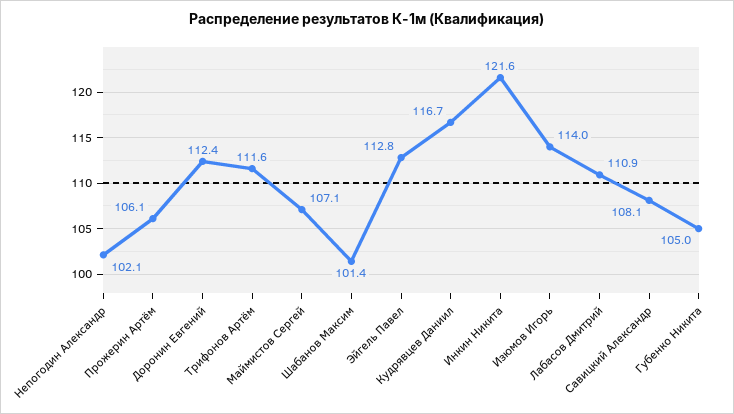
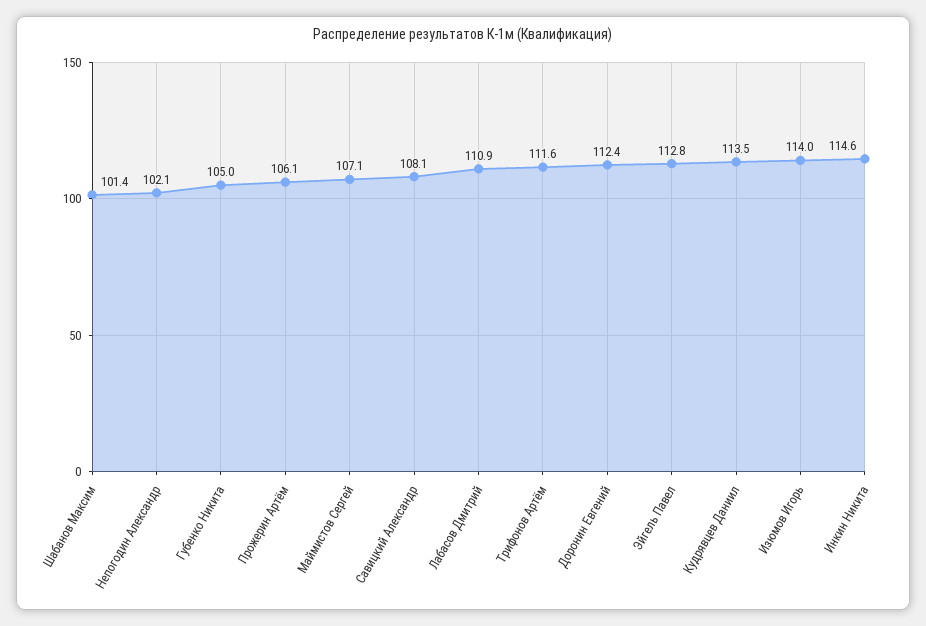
  {
    "Непогодин Александр": 102.1,
    "Прожерин Артём": 106.1,
    "Доронин Евгений": 112.4,
    "Трифонов Артём": 111.6,
    "Маймистов Сергей": 107.1,
    "Шабанов Максим": 101.4,
    "Эйгель Павел": 112.8,
-   "Кудрявцев Даниил": 116.7,
+   "Кудрявцев Даниил": 113.5,
-   "Инкин Никита": 121.6,
+   "Инкин Никита": 114.6,
    "Изюмов Игорь": 114,
    "Лабасов Дмитрий": 110.9,
    "Савицкий Александр": 108.1,
    "Губенко Никита": 105
  }

